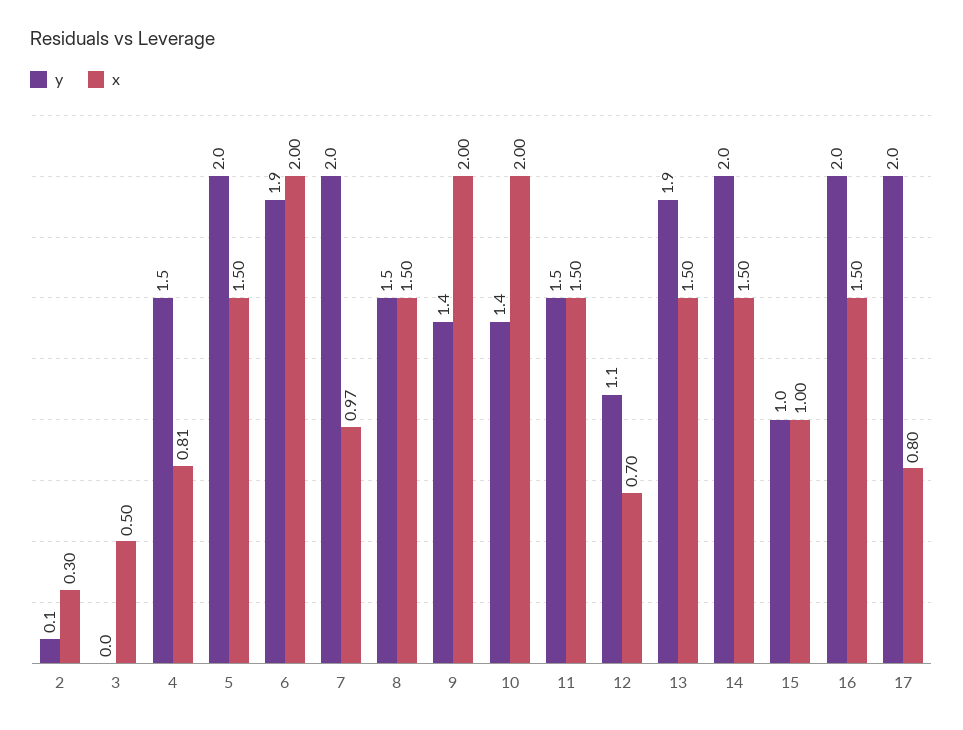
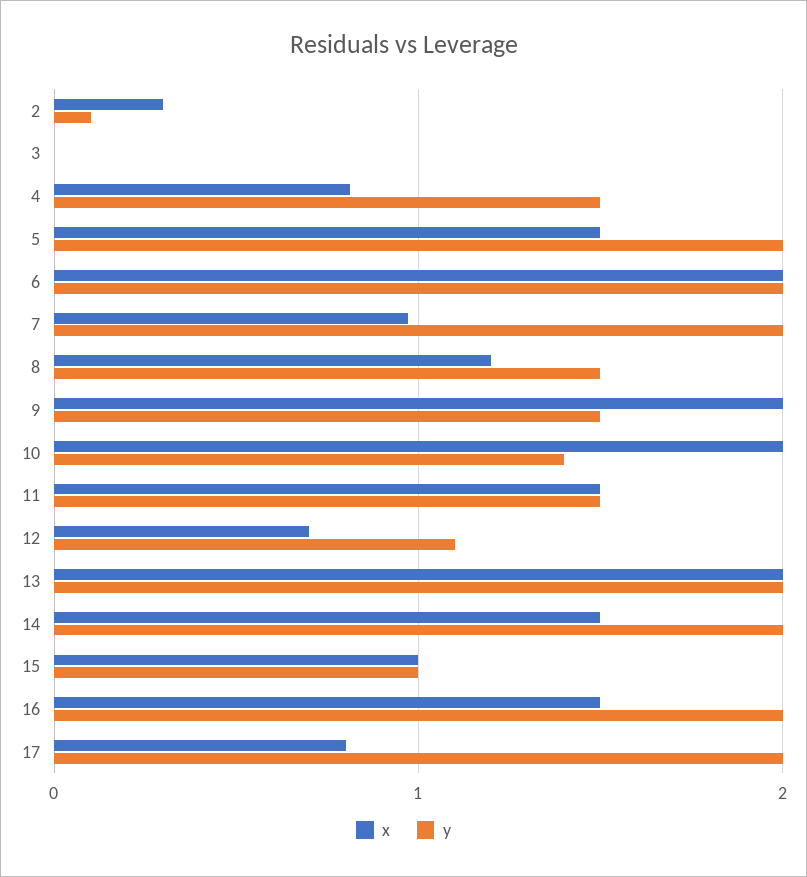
  {
    "y": {
      "2": 0.1,
      "3": 0,
      "4": 1.5,
      "5": 2,
-     "6": 1.9,
+     "6": 2,
      "7": 2,
      "8": 1.5,
-     "9": 1.4,
+     "9": 1.5,
      "10": 1.4,
      "11": 1.5,
      "12": 1.1,
-     "13": 1.9,
+     "13": 2,
      "14": 2,
      "15": 1,
      "16": 2,
      "17": 2
    },
    "x": {
      "2": 0.3,
-     "3": 0.5,
+     "3": 0,
      "4": 0.81,
      "5": 1.5,
      "6": 2,
      "7": 0.97,
-     "8": 1.5,
+     "8": 1.2,
      "9": 2,
      "10": 2,
      "11": 1.5,
      "12": 0.7,
-     "13": 1.5,
+     "13": 2,
      "14": 1.5,
      "15": 1,
      "16": 1.5,
      "17": 0.8
    }
  }

